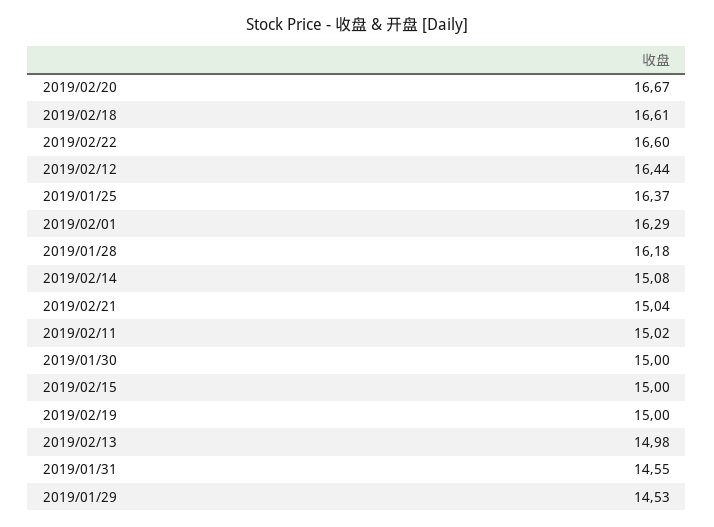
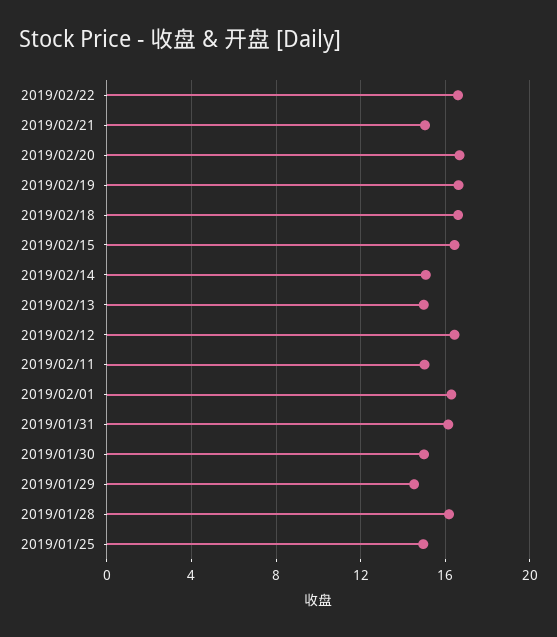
  {
    "2019/02/20": 16.67,
    "2019/02/18": 16.61,
    "2019/02/22": 16.6,
    "2019/02/12": 16.44,
-   "2019/01/25": 16.37,
+   "2019/01/25": 15,
    "2019/02/01": 16.29,
    "2019/01/28": 16.18,
    "2019/02/14": 15.08,
    "2019/02/21": 15.04,
    "2019/02/11": 15.02,
    "2019/01/30": 15,
-   "2019/02/15": 15,
+   "2019/02/15": 16.5,
-   "2019/02/19": 15,
+   "2019/02/19": 16.5,
    "2019/02/13": 14.98,
-   "2019/01/31": 14.55,
+   "2019/01/31": 16,
    "2019/01/29": 14.53
  }

